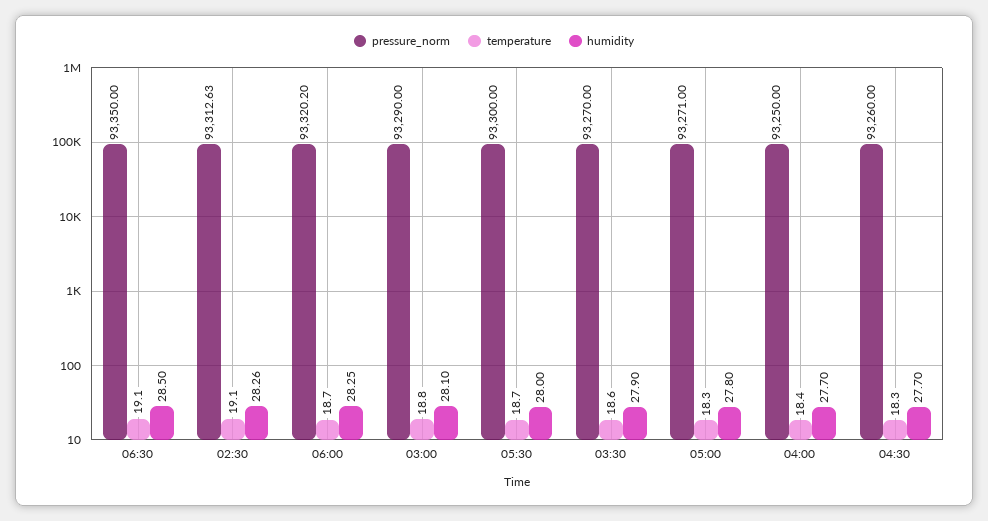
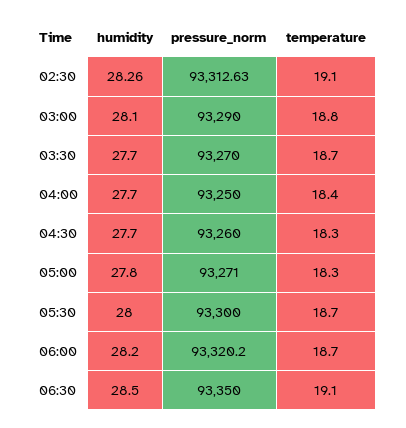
  {
    "pressure_norm": {
      "06:30": 93350,
      "02:30": 93312.63,
      "06:00": 93320.2,
      "03:00": 93290,
      "05:30": 93300,
      "03:30": 93270,
      "05:00": 93271,
      "04:00": 93250,
      "04:30": 93260
    },
    "temperature": {
      "06:30": 19.1,
      "02:30": 19.1,
      "06:00": 18.7,
      "03:00": 18.8,
      "05:30": 18.7,
-     "03:30": 18.6,
+     "03:30": 18.7,
      "05:00": 18.3,
      "04:00": 18.4,
      "04:30": 18.3
    },
    "humidity": {
      "06:30": 28.5,
      "02:30": 28.26,
-     "06:00": 28.25,
+     "06:00": 28.2,
      "03:00": 28.1,
      "05:30": 28,
-     "03:30": 27.9,
+     "03:30": 27.7,
      "05:00": 27.8,
      "04:00": 27.7,
      "04:30": 27.7
    }
  }

